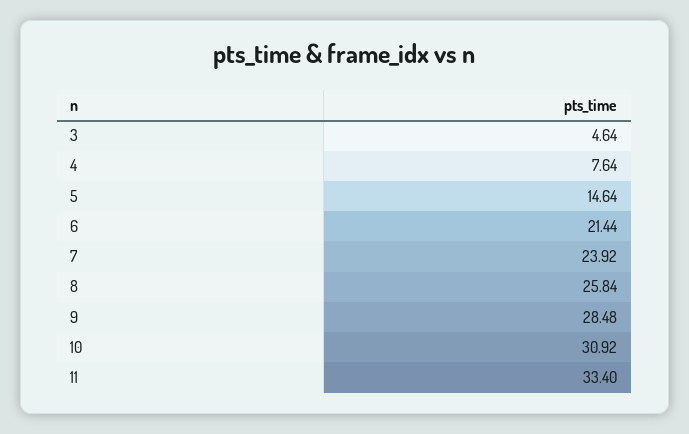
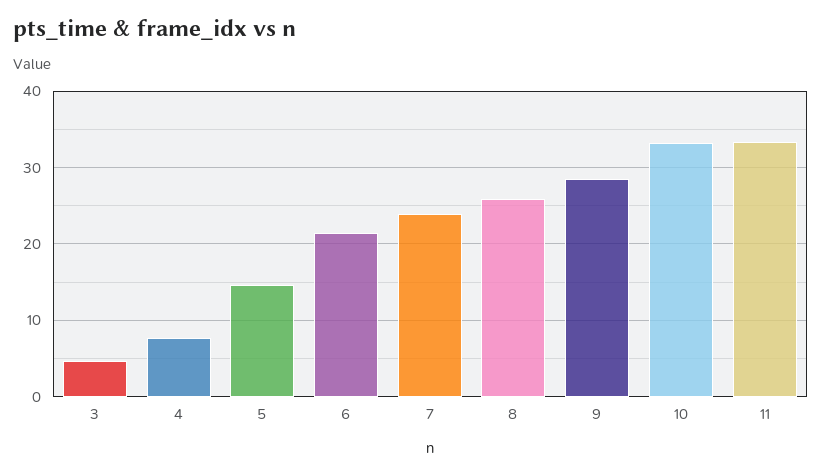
  {
    "3": 4.64,
    "4": 7.64,
    "5": 14.64,
    "6": 21.44,
    "7": 23.92,
    "8": 25.84,
    "9": 28.48,
-   "10": 30.92,
+   "10": 33,
    "11": 33.4
  }

